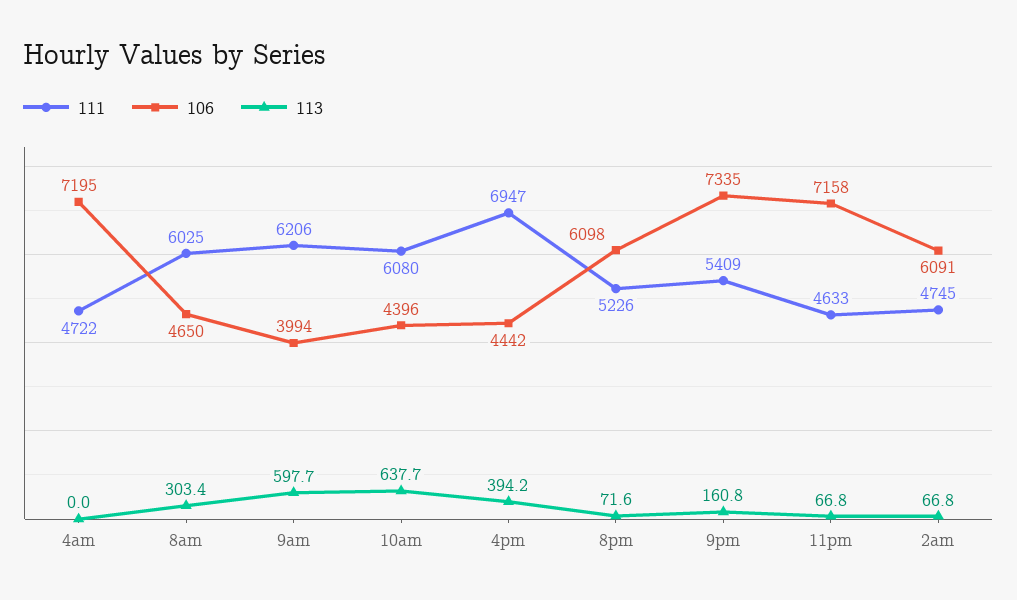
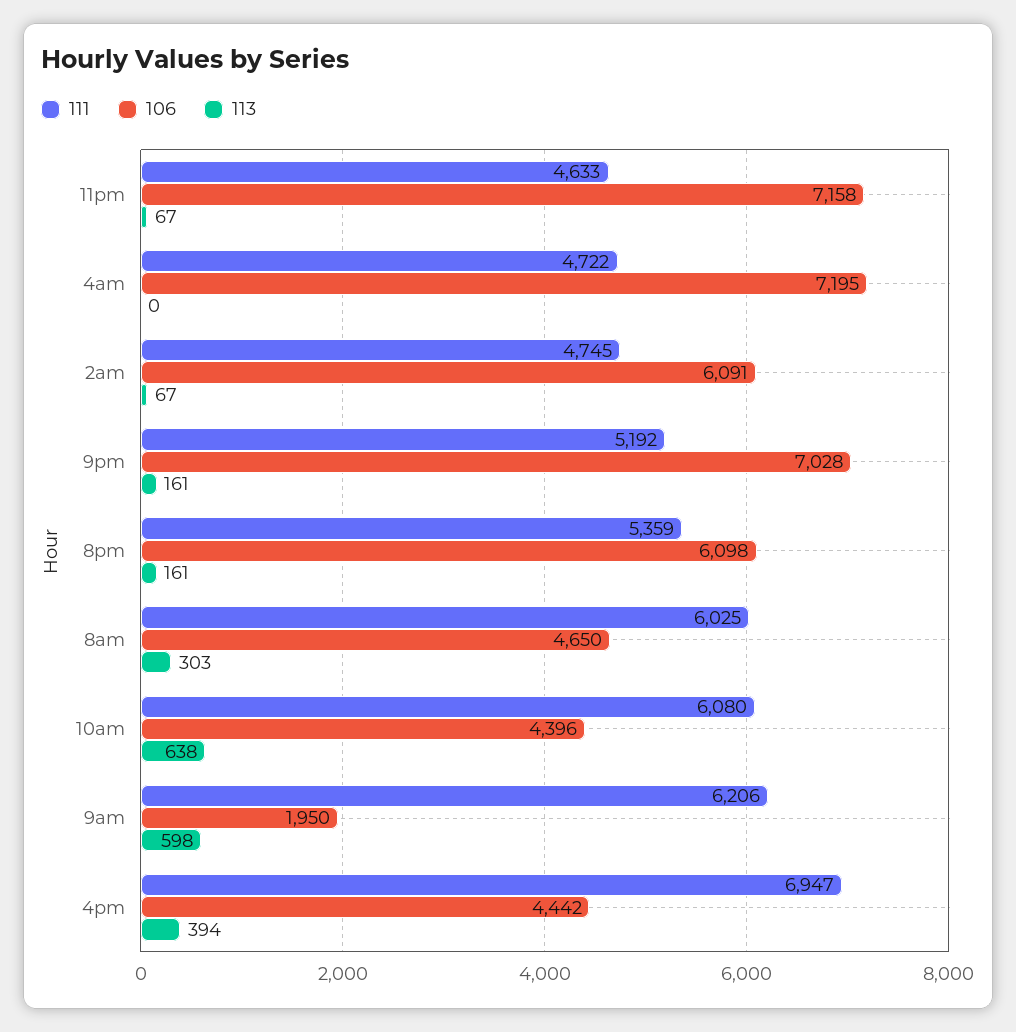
  {
    "111": {
      "4am": 4722,
      "8am": 6025,
      "9am": 6206,
      "10am": 6080,
      "4pm": 6947,
-     "8pm": 5226,
+     "8pm": 5359,
-     "9pm": 5409,
+     "9pm": 5192,
      "11pm": 4633,
      "2am": 4745
    },
    "106": {
      "4am": 7195,
      "8am": 4650,
-     "9am": 3994,
+     "9am": 1950,
      "10am": 4396,
      "4pm": 4442,
      "8pm": 6098,
-     "9pm": 7335,
+     "9pm": 7028,
      "11pm": 7158,
      "2am": 6091
    },
    "113": {
      "4am": 0,
      "8am": 303.4,
      "9am": 597.7,
      "10am": 637.7,
      "4pm": 394.2,
-     "8pm": 71.6,
+     "8pm": 161,
      "9pm": 160.8,
      "11pm": 66.8,
      "2am": 66.8
    }
  }

